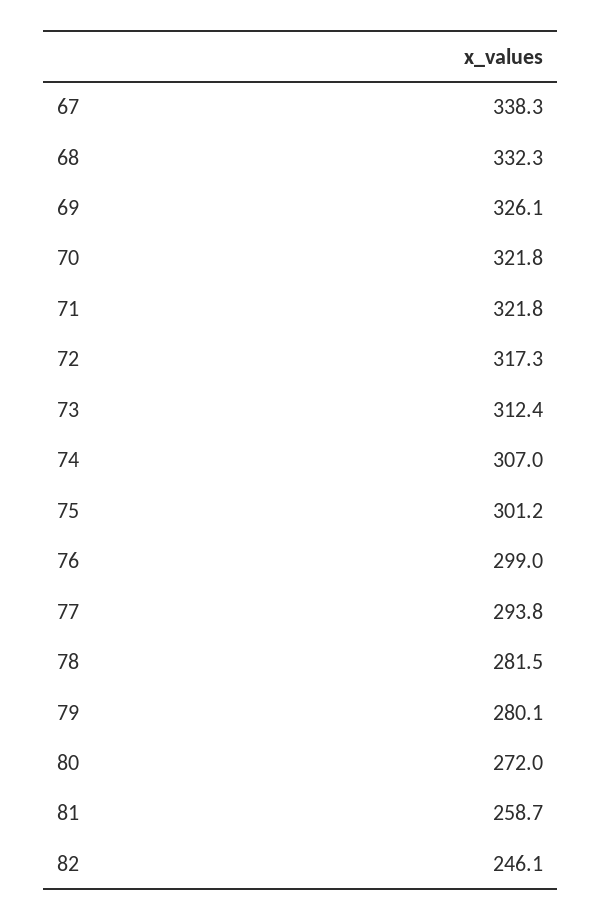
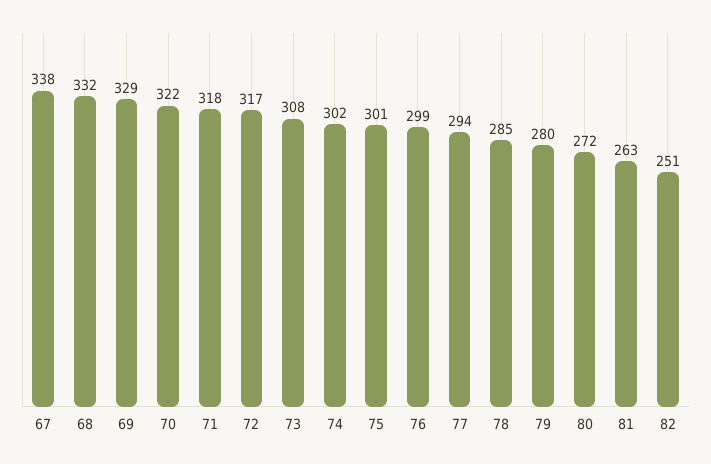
  {
    "67": 338.3,
    "68": 332.3,
-   "69": 326.1,
+   "69": 329,
    "70": 321.8,
-   "71": 321.8,
+   "71": 318,
    "72": 317.3,
-   "73": 312.4,
+   "73": 308,
-   "74": 307,
+   "74": 302,
    "75": 301.2,
    "76": 299,
    "77": 293.8,
-   "78": 281.5,
+   "78": 285,
    "79": 280.1,
    "80": 272,
-   "81": 258.7,
+   "81": 263,
-   "82": 246.1
+   "82": 251
  }

